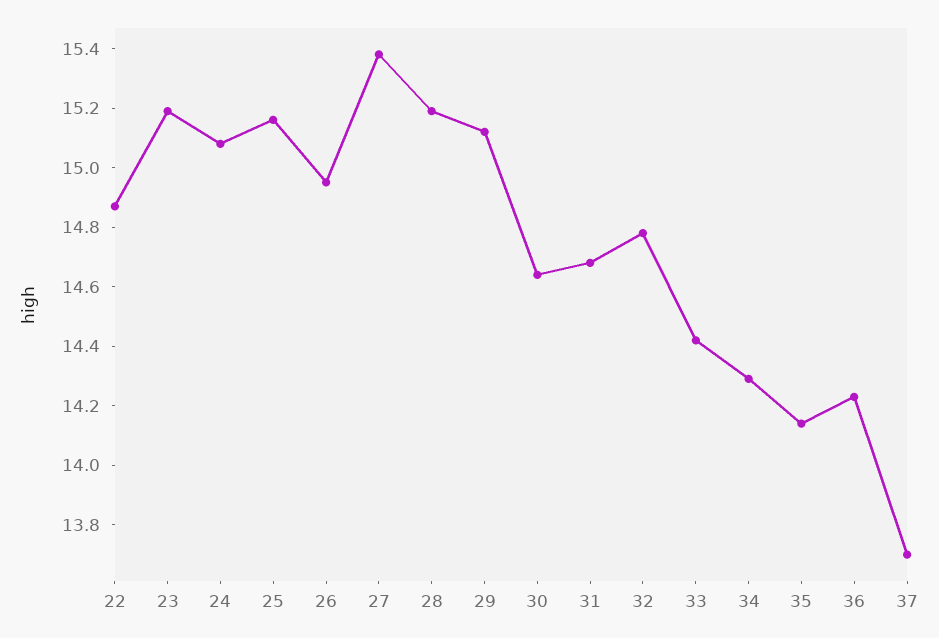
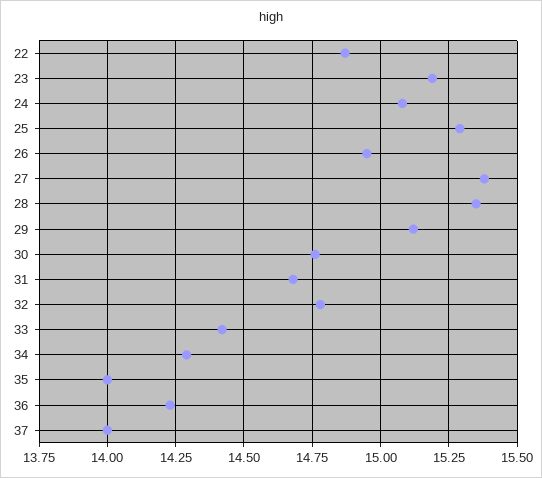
  {
    "22": 14.85,
    "23": 15.2,
    "24": 15.1,
-   "25": 15.15,
+   "25": 15.3,
    "26": 14.95,
    "27": 15.4,
-   "28": 15.2,
+   "28": 15.35,
    "29": 15.1,
-   "30": 14.65,
+   "30": 14.75,
    "31": 14.7,
    "32": 14.8,
    "33": 14.4,
    "34": 14.3,
-   "35": 14.15,
+   "35": 14,
    "36": 14.25,
-   "37": 13.7
+   "37": 14
  }

